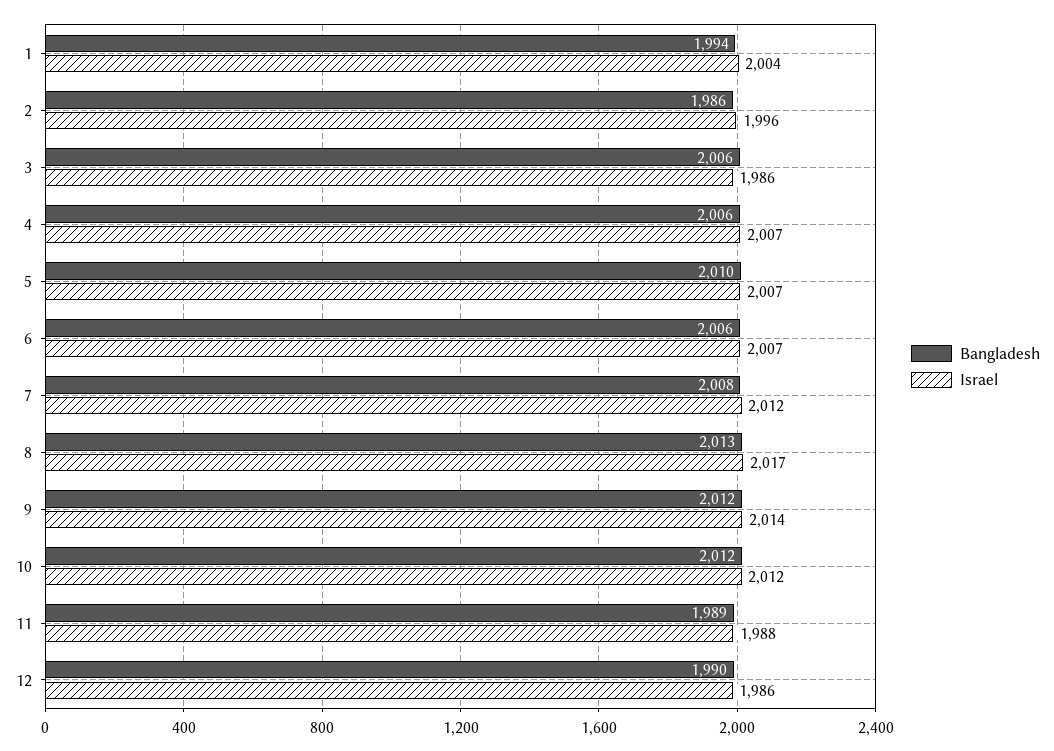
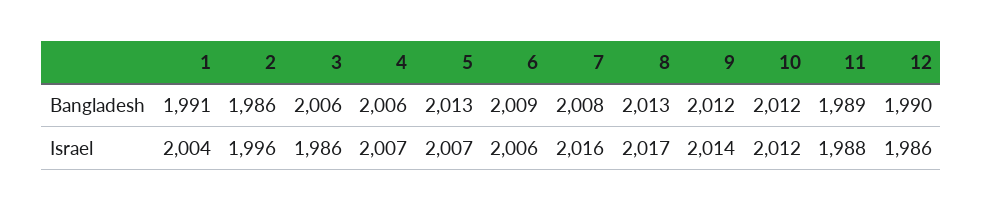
  {
    "Bangladesh": {
-     "1": 1994,
+     "1": 1991,
      "2": 1986,
      "3": 2006,
      "4": 2006,
-     "5": 2010,
+     "5": 2013,
-     "6": 2006,
+     "6": 2009,
      "7": 2008,
      "8": 2013,
      "9": 2012,
      "10": 2012,
      "11": 1989,
      "12": 1990
    },
    "Israel": {
      "1": 2004,
      "2": 1996,
      "3": 1986,
      "4": 2007,
      "5": 2007,
-     "6": 2007,
+     "6": 2006,
-     "7": 2012,
+     "7": 2016,
      "8": 2017,
      "9": 2014,
      "10": 2012,
      "11": 1988,
      "12": 1986
    }
  }

